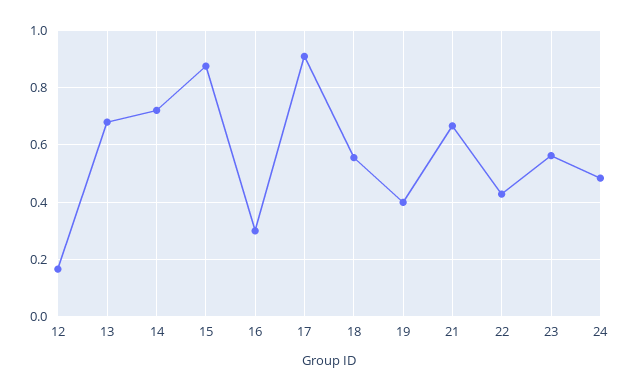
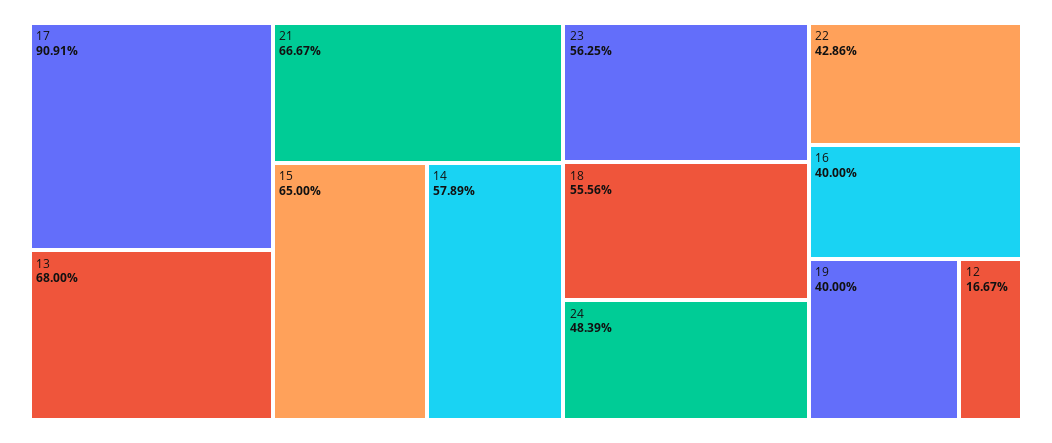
  {
    "12": 0.1667,
    "13": 0.68,
-   "14": 0.725,
+   "14": 0.5789,
-   "15": 0.875,
+   "15": 0.65,
-   "16": 0.3,
+   "16": 0.4,
    "17": 0.9091,
    "18": 0.5556,
    "19": 0.4,
    "21": 0.6667,
    "22": 0.4286,
    "23": 0.5625,
    "24": 0.4839
  }

